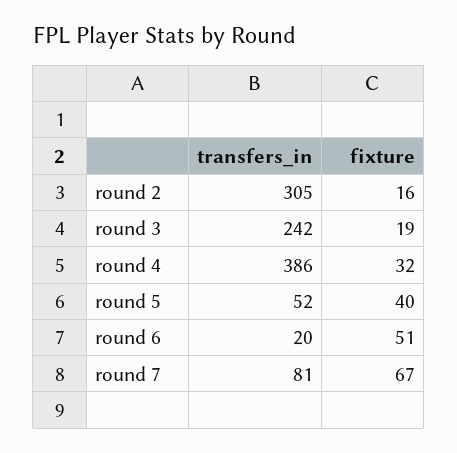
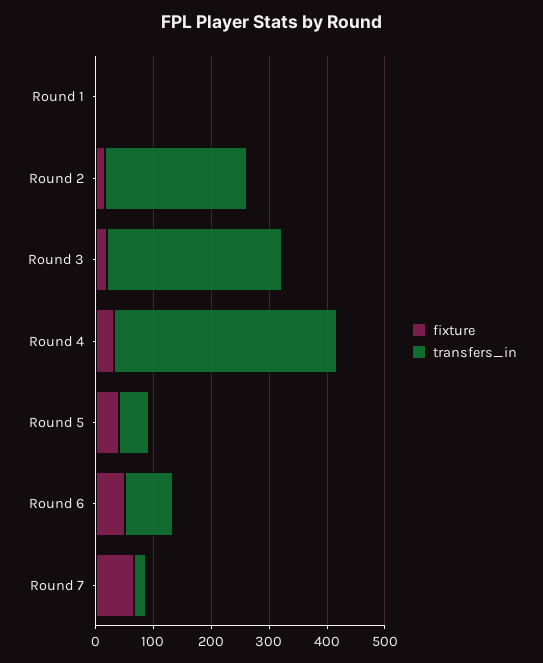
  {
    "transfers_in": {
-     "round 2": 305,
+     "round 2": 240,
-     "round 3": 242,
+     "round 3": 300,
      "round 4": 386,
      "round 5": 52,
-     "round 6": 20,
+     "round 6": 80,
-     "round 7": 81
+     "round 7": 20,
+     "Round 1": 0
    },
    "fixture": {
      "round 2": 16,
      "round 3": 19,
      "round 4": 32,
      "round 5": 40,
      "round 6": 51,
-     "round 7": 67
+     "round 7": 67,
+     "Round 1": 0
    }
  }

